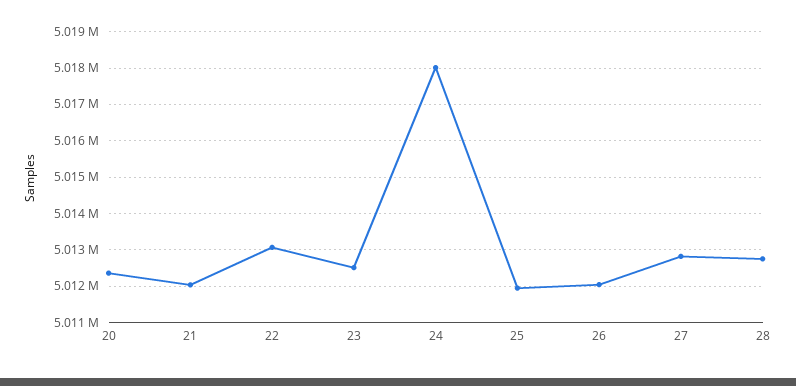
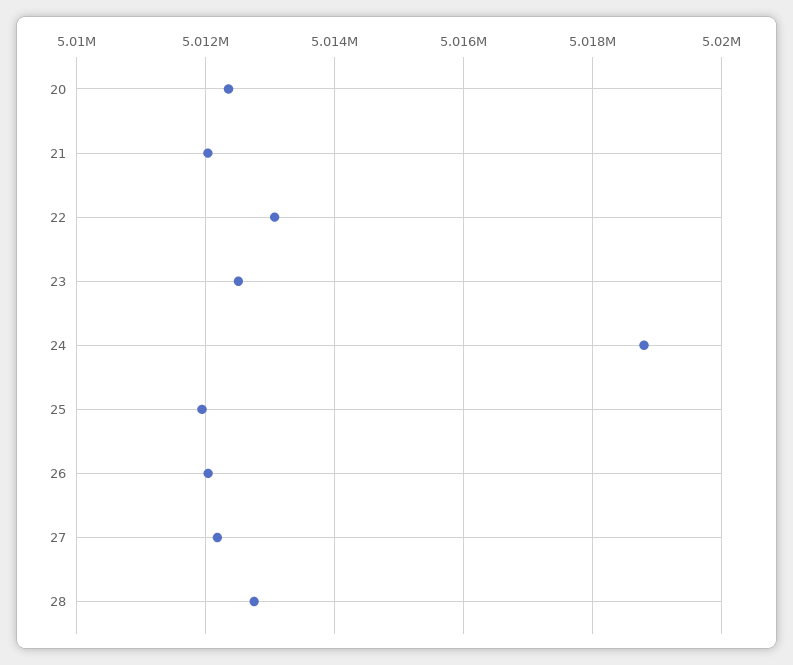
  {
    "20": 5012400,
    "21": 5012000,
    "22": 5013000,
    "23": 5012600,
-   "24": 5018000,
+   "24": 5018800,
    "25": 5012000,
    "26": 5012000,
-   "27": 5012800,
+   "27": 5012200,
    "28": 5012800
  }

